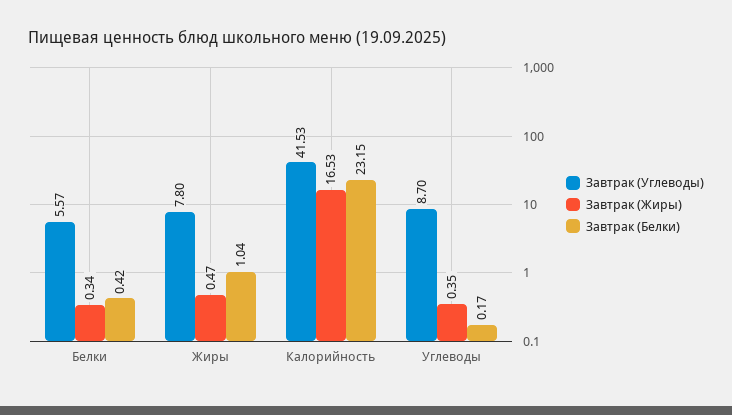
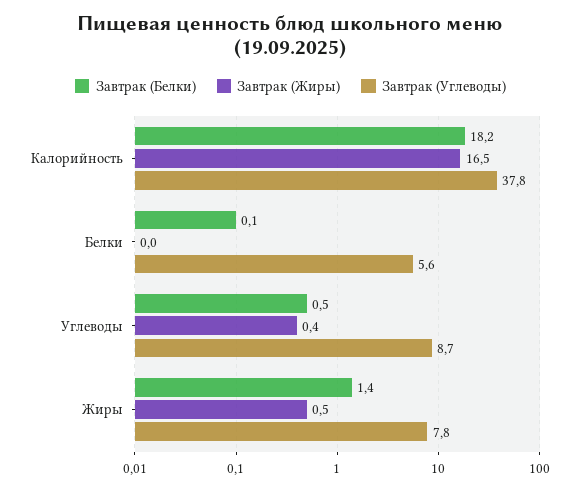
  {
    "Завтрак (Углеводы)": {
      "Белки": 5.57,
      "Жиры": 7.8,
-     "Калорийность": 41.53,
+     "Калорийность": 37.8,
      "Углеводы": 8.7
    },
    "Завтрак (Жиры)": {
-     "Белки": 0.34,
+     "Белки": 0,
      "Жиры": 0.47,
      "Калорийность": 16.53,
      "Углеводы": 0.35
    },
    "Завтрак (Белки)": {
-     "Белки": 0.42,
+     "Белки": 0.1,
-     "Жиры": 1.04,
+     "Жиры": 1.4,
-     "Калорийность": 23.15,
+     "Калорийность": 18.2,
-     "Углеводы": 0.17
+     "Углеводы": 0.5
    }
  }

